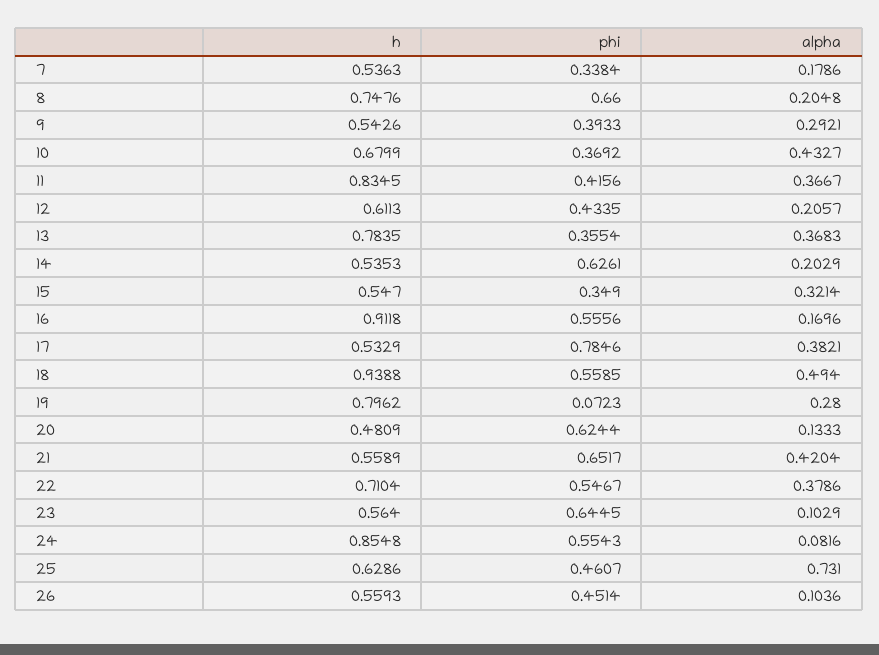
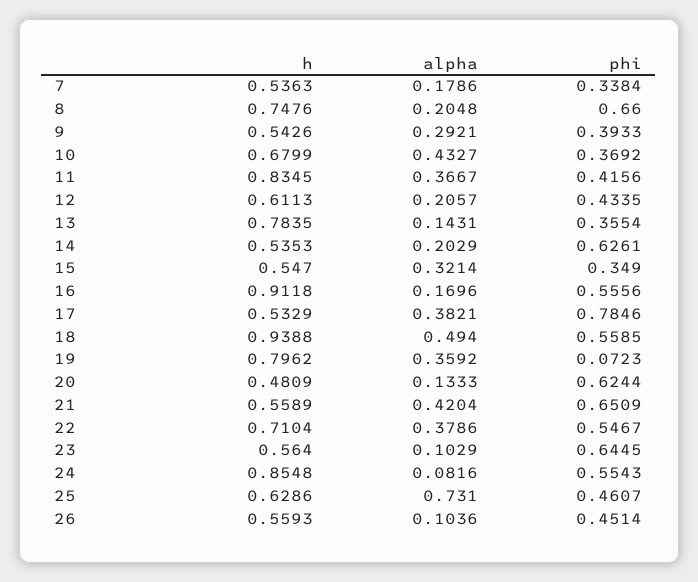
  {
    "h": {
      "7": 0.5363,
      "8": 0.7476,
      "9": 0.5426,
      "10": 0.6799,
      "11": 0.8345,
      "12": 0.6113,
      "13": 0.7835,
      "14": 0.5353,
      "15": 0.547,
      "16": 0.9118,
      "17": 0.5329,
      "18": 0.9388,
      "19": 0.7962,
      "20": 0.4809,
      "21": 0.5589,
      "22": 0.7104,
      "23": 0.564,
      "24": 0.8548,
      "25": 0.6286,
      "26": 0.5593
    },
    "phi": {
      "7": 0.3384,
      "8": 0.66,
      "9": 0.3933,
      "10": 0.3692,
      "11": 0.4156,
      "12": 0.4335,
      "13": 0.3554,
      "14": 0.6261,
      "15": 0.349,
      "16": 0.5556,
      "17": 0.7846,
      "18": 0.5585,
      "19": 0.0723,
      "20": 0.6244,
-     "21": 0.6517,
+     "21": 0.6509,
      "22": 0.5467,
      "23": 0.6445,
      "24": 0.5543,
      "25": 0.4607,
      "26": 0.4514
    },
    "alpha": {
      "7": 0.1786,
      "8": 0.2048,
      "9": 0.2921,
      "10": 0.4327,
      "11": 0.3667,
      "12": 0.2057,
-     "13": 0.3683,
+     "13": 0.1431,
      "14": 0.2029,
      "15": 0.3214,
      "16": 0.1696,
      "17": 0.3821,
      "18": 0.494,
-     "19": 0.28,
+     "19": 0.3592,
      "20": 0.1333,
      "21": 0.4204,
      "22": 0.3786,
      "23": 0.1029,
      "24": 0.0816,
      "25": 0.731,
      "26": 0.1036
    }
  }

